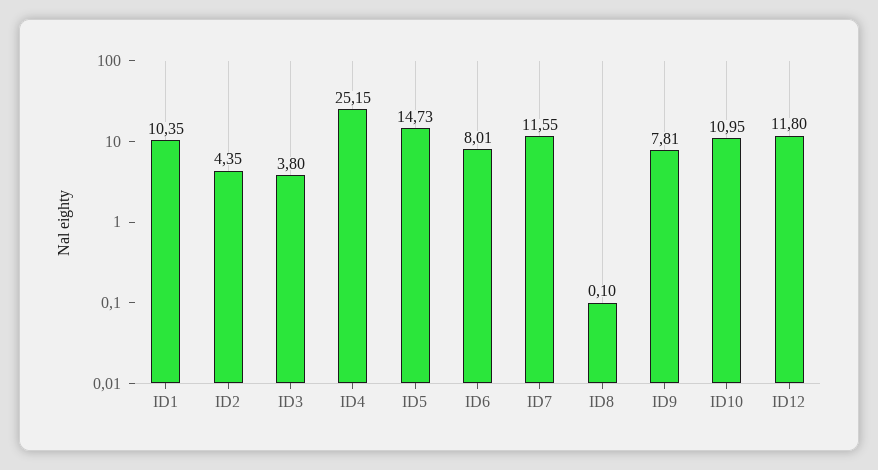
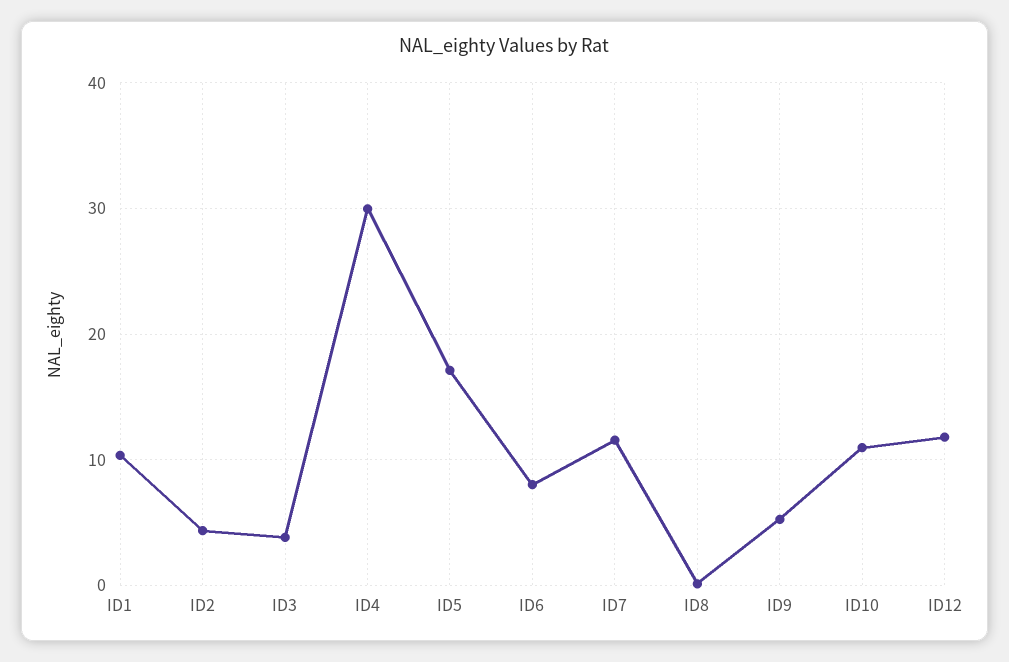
  {
    "ID1": 10.35,
    "ID2": 4.35,
    "ID3": 3.8,
-   "ID4": 25.15,
+   "ID4": 30,
-   "ID5": 14.73,
+   "ID5": 17,
    "ID6": 8.01,
    "ID7": 11.55,
    "ID8": 0.1,
-   "ID9": 7.81,
+   "ID9": 5,
    "ID10": 10.95,
    "ID12": 11.8
  }

